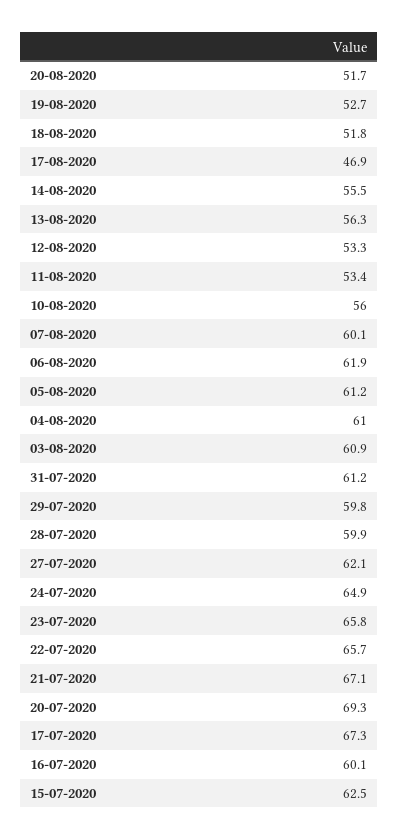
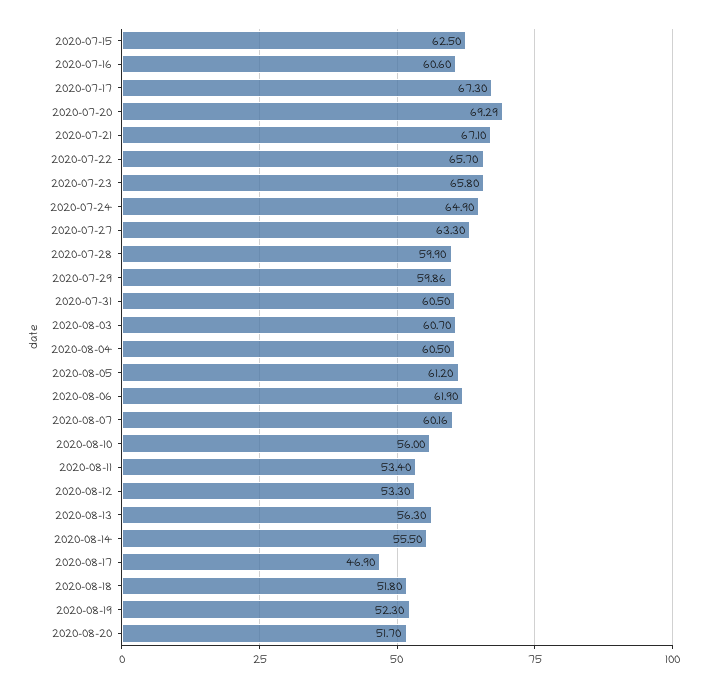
  {
    "20-08-2020": 51.7,
-   "19-08-2020": 52.7,
+   "19-08-2020": 52.3,
    "18-08-2020": 51.8,
    "17-08-2020": 46.9,
    "14-08-2020": 55.5,
    "13-08-2020": 56.3,
    "12-08-2020": 53.3,
    "11-08-2020": 53.4,
    "10-08-2020": 56,
-   "07-08-2020": 60.1,
+   "07-08-2020": 60.16,
    "06-08-2020": 61.9,
    "05-08-2020": 61.2,
-   "04-08-2020": 61,
+   "04-08-2020": 60.5,
-   "03-08-2020": 60.9,
+   "03-08-2020": 60.7,
-   "31-07-2020": 61.2,
+   "31-07-2020": 60.5,
-   "29-07-2020": 59.8,
+   "29-07-2020": 59.86,
    "28-07-2020": 59.9,
-   "27-07-2020": 62.1,
+   "27-07-2020": 63.3,
    "24-07-2020": 64.9,
    "23-07-2020": 65.8,
    "22-07-2020": 65.7,
    "21-07-2020": 67.1,
-   "20-07-2020": 69.3,
+   "20-07-2020": 69.29,
    "17-07-2020": 67.3,
-   "16-07-2020": 60.1,
+   "16-07-2020": 60.6,
    "15-07-2020": 62.5
  }

